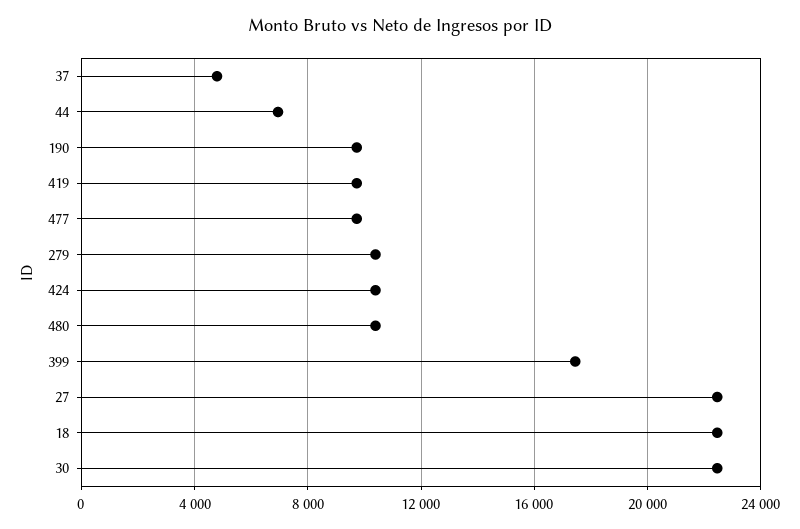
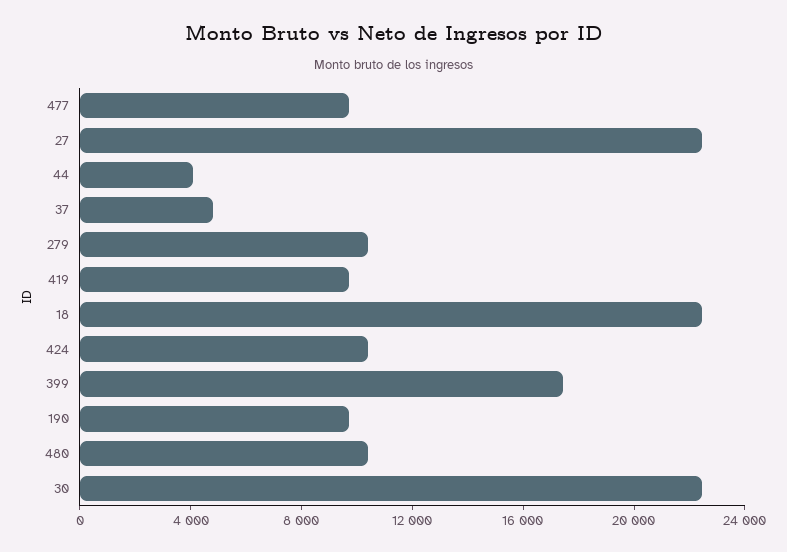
  {
    "37": 5000,
-   "44": 7000,
+   "44": 4000,
    "190": 9500,
    "419": 9500,
    "477": 9500,
    "279": 10500,
    "424": 10500,
    "480": 10500,
    "399": 17500,
    "27": 22500,
    "18": 22500,
    "30": 22500
  }

